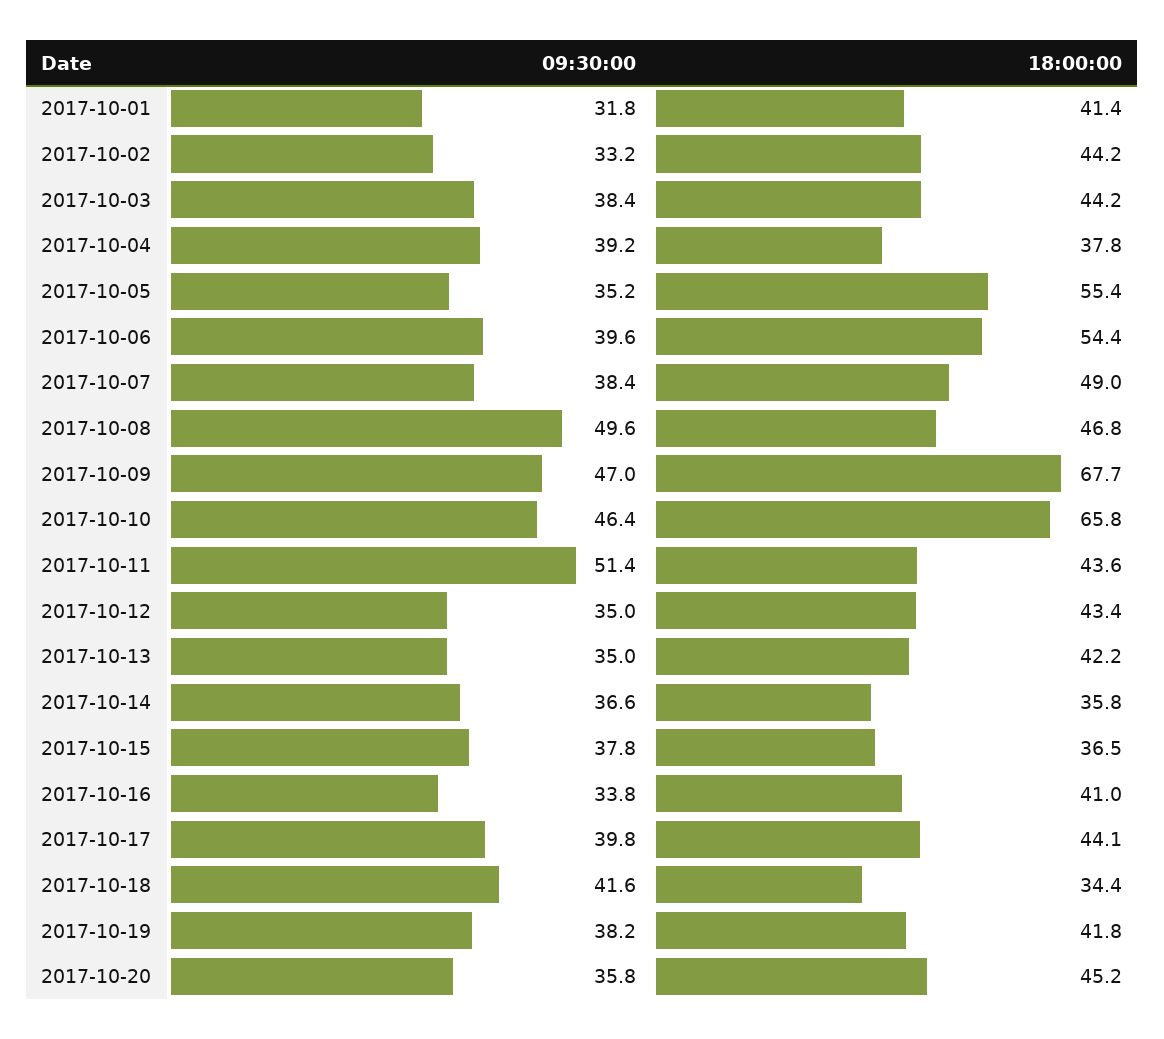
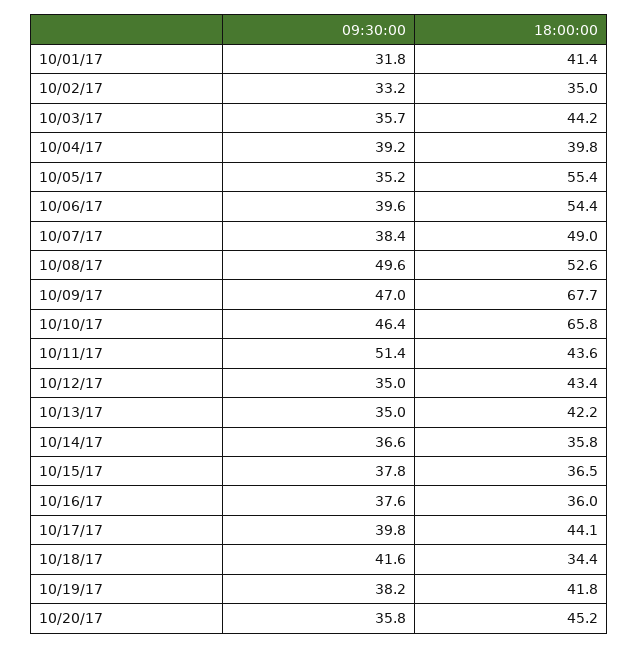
  {
    "09:30:00": {
      "2017-10-01": 31.8,
      "2017-10-02": 33.2,
-     "2017-10-03": 38.4,
+     "2017-10-03": 35.7,
      "2017-10-04": 39.2,
      "2017-10-05": 35.2,
      "2017-10-06": 39.6,
      "2017-10-07": 38.4,
      "2017-10-08": 49.6,
      "2017-10-09": 47,
      "2017-10-10": 46.4,
      "2017-10-11": 51.4,
      "2017-10-12": 35,
      "2017-10-13": 35,
      "2017-10-14": 36.6,
      "2017-10-15": 37.8,
-     "2017-10-16": 33.8,
+     "2017-10-16": 37.6,
      "2017-10-17": 39.8,
      "2017-10-18": 41.6,
      "2017-10-19": 38.2,
      "2017-10-20": 35.8
    },
    "18:00:00": {
      "2017-10-01": 41.4,
-     "2017-10-02": 44.2,
+     "2017-10-02": 35,
      "2017-10-03": 44.2,
-     "2017-10-04": 37.8,
+     "2017-10-04": 39.8,
      "2017-10-05": 55.4,
      "2017-10-06": 54.4,
      "2017-10-07": 49,
-     "2017-10-08": 46.8,
+     "2017-10-08": 52.6,
      "2017-10-09": 67.7,
      "2017-10-10": 65.8,
      "2017-10-11": 43.6,
      "2017-10-12": 43.4,
      "2017-10-13": 42.2,
      "2017-10-14": 35.8,
      "2017-10-15": 36.5,
-     "2017-10-16": 41,
+     "2017-10-16": 36,
      "2017-10-17": 44.1,
      "2017-10-18": 34.4,
      "2017-10-19": 41.8,
      "2017-10-20": 45.2
    }
  }

